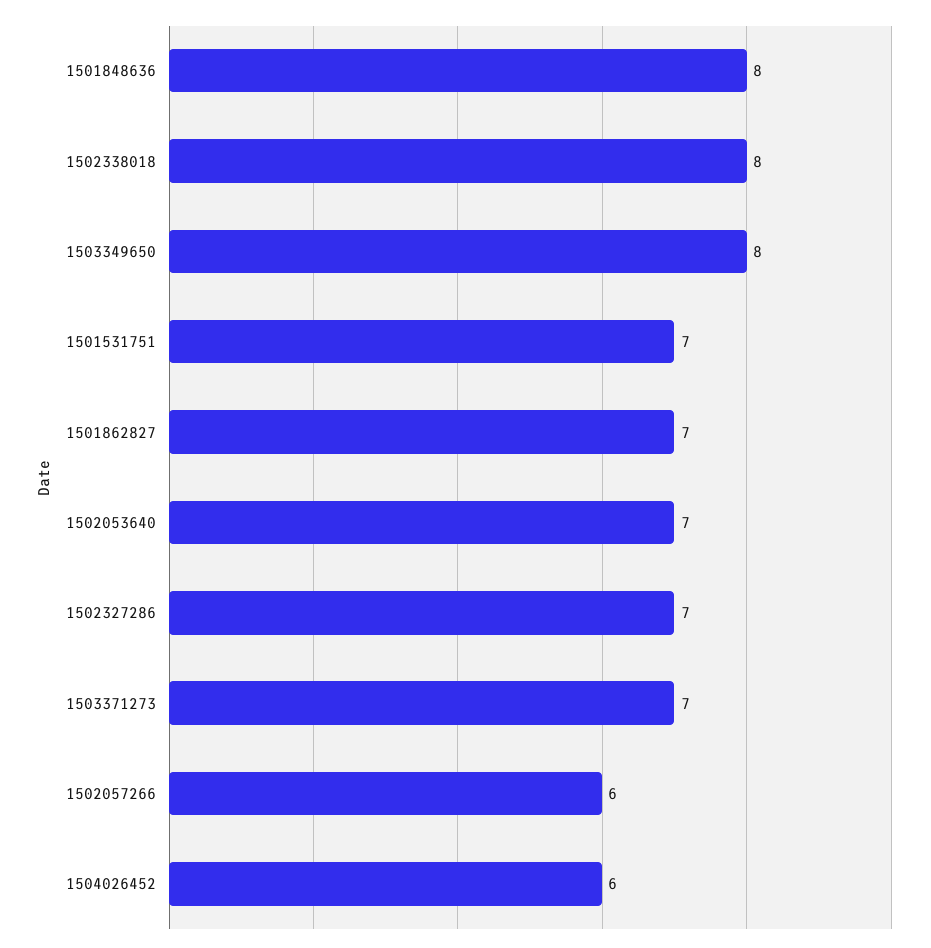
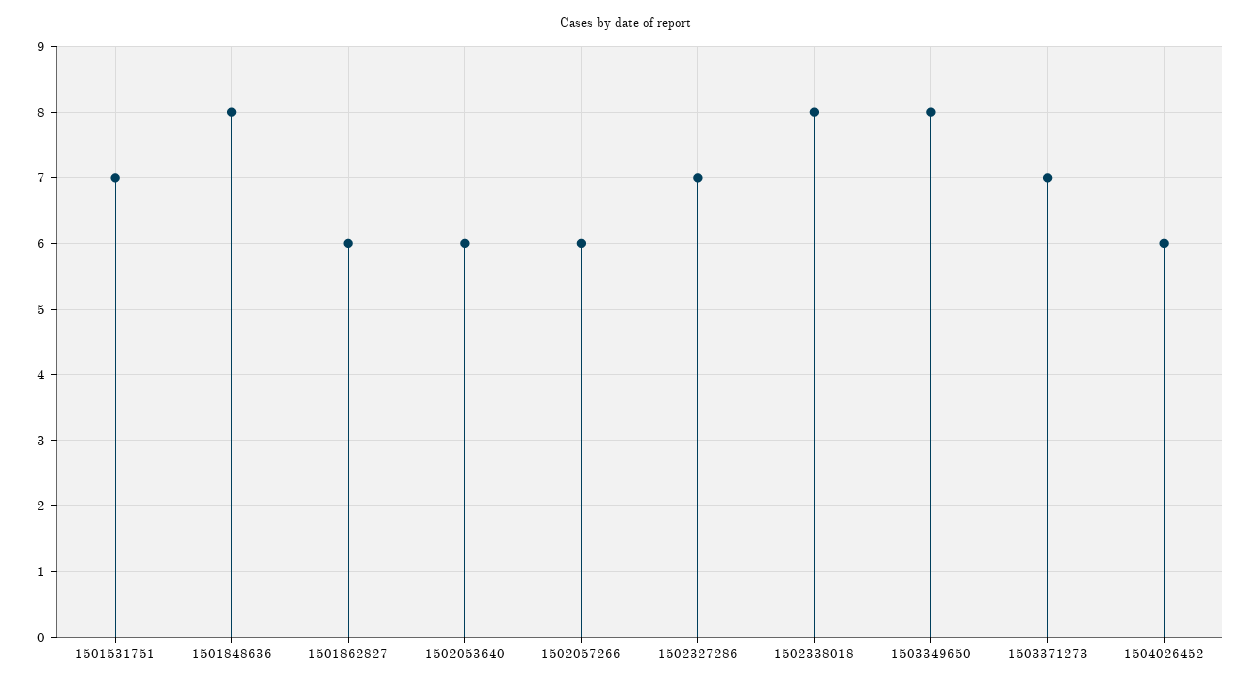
  {
    "1501848636": 8,
    "1502338018": 8,
    "1503349650": 8,
    "1501531751": 7,
-   "1501862827": 7,
+   "1501862827": 6,
-   "1502053640": 7,
+   "1502053640": 6,
    "1502327286": 7,
    "1503371273": 7,
    "1502057266": 6,
    "1504026452": 6
  }

